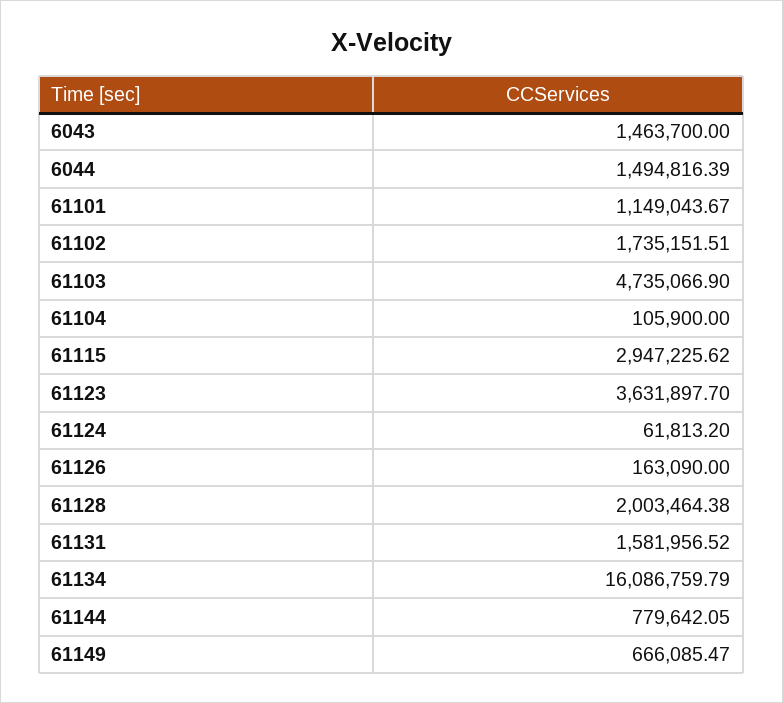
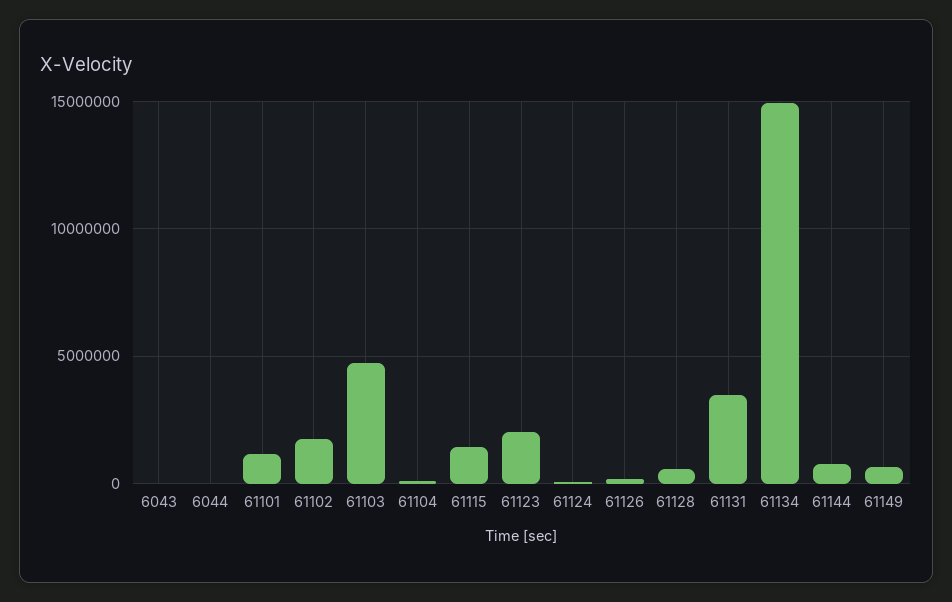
  {
-   "6043": 1463700,
+   "6043": 0,
-   "6044": 1494816.39,
+   "6044": 0,
    "61101": 1149043.67,
    "61102": 1735151.51,
    "61103": 4735066.9,
    "61104": 105900,
-   "61115": 2947225.62,
+   "61115": 1500000,
-   "61123": 3631897.7,
+   "61123": 2000000,
    "61124": 61813.2,
    "61126": 163090,
-   "61128": 2003464.38,
+   "61128": 500000,
-   "61131": 1581956.52,
+   "61131": 3500000,
-   "61134": 16086759.79,
+   "61134": 15000000,
    "61144": 779642.05,
    "61149": 666085.47
  }

